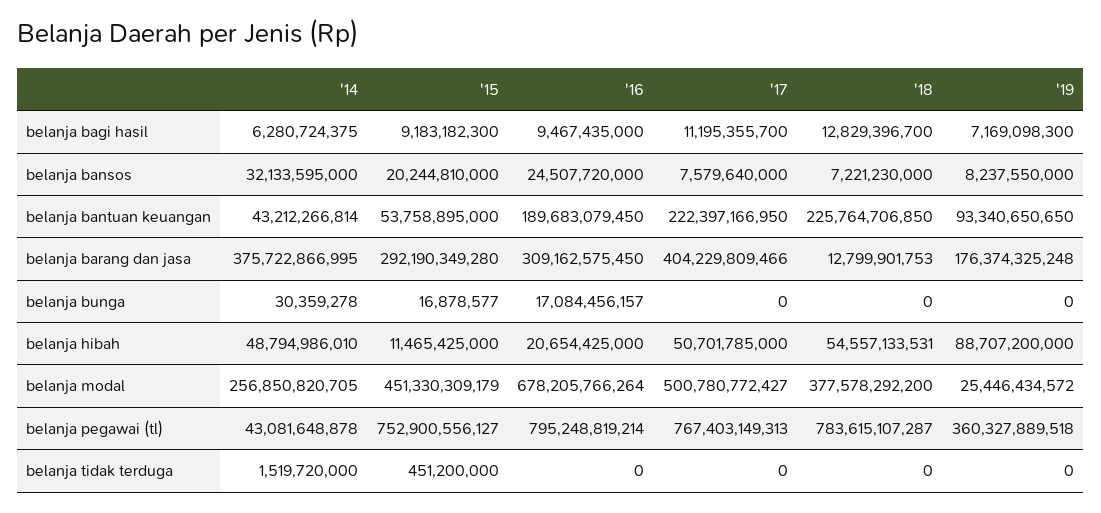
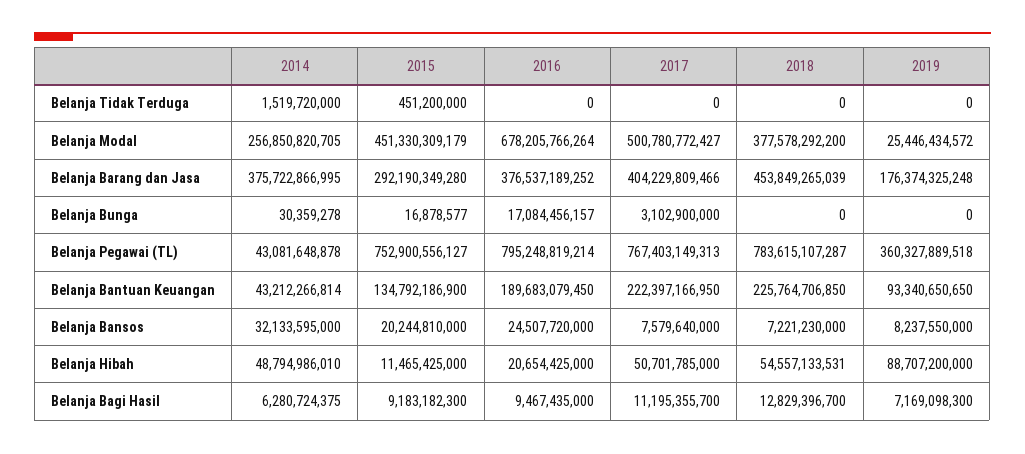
  {
    "'14": {
      "belanja bagi hasil": 6280724375,
      "belanja bansos": 32133595000,
      "belanja bantuan keuangan": 43212266814,
      "belanja barang dan jasa": 375722866995,
      "belanja bunga": 30359278,
      "belanja hibah": 48794986010,
      "belanja modal": 256850820705,
      "belanja pegawai (tl)": 43081648878,
      "belanja tidak terduga": 1519720000
    },
    "'15": {
      "belanja bagi hasil": 9183182300,
      "belanja bansos": 20244810000,
-     "belanja bantuan keuangan": 53758895000,
+     "belanja bantuan keuangan": 134792186900,
      "belanja barang dan jasa": 292190349280,
      "belanja bunga": 16878577,
      "belanja hibah": 11465425000,
      "belanja modal": 451330309179,
      "belanja pegawai (tl)": 752900556127,
      "belanja tidak terduga": 451200000
    },
    "'16": {
      "belanja bagi hasil": 9467435000,
      "belanja bansos": 24507720000,
      "belanja bantuan keuangan": 189683079450,
-     "belanja barang dan jasa": 309162575450,
+     "belanja barang dan jasa": 376537189252,
      "belanja bunga": 17084456157,
      "belanja hibah": 20654425000,
      "belanja modal": 678205766264,
      "belanja pegawai (tl)": 795248819214,
      "belanja tidak terduga": 0
    },
    "'17": {
      "belanja bagi hasil": 11195355700,
      "belanja bansos": 7579640000,
      "belanja bantuan keuangan": 222397166950,
      "belanja barang dan jasa": 404229809466,
-     "belanja bunga": 0,
+     "belanja bunga": 3102900000,
      "belanja hibah": 50701785000,
      "belanja modal": 500780772427,
      "belanja pegawai (tl)": 767403149313,
      "belanja tidak terduga": 0
    },
    "'18": {
      "belanja bagi hasil": 12829396700,
      "belanja bansos": 7221230000,
      "belanja bantuan keuangan": 225764706850,
-     "belanja barang dan jasa": 12799901753,
+     "belanja barang dan jasa": 453849265039,
      "belanja bunga": 0,
      "belanja hibah": 54557133531,
      "belanja modal": 377578292200,
      "belanja pegawai (tl)": 783615107287,
      "belanja tidak terduga": 0
    },
    "'19": {
      "belanja bagi hasil": 7169098300,
      "belanja bansos": 8237550000,
      "belanja bantuan keuangan": 93340650650,
      "belanja barang dan jasa": 176374325248,
      "belanja bunga": 0,
      "belanja hibah": 88707200000,
      "belanja modal": 25446434572,
      "belanja pegawai (tl)": 360327889518,
      "belanja tidak terduga": 0
    }
  }

